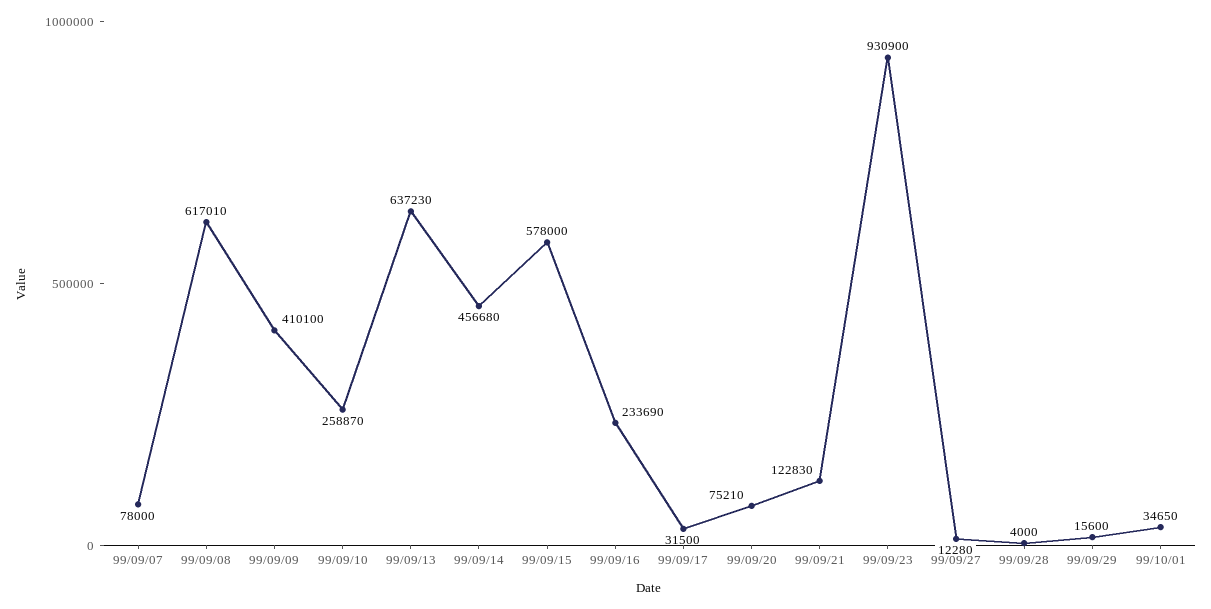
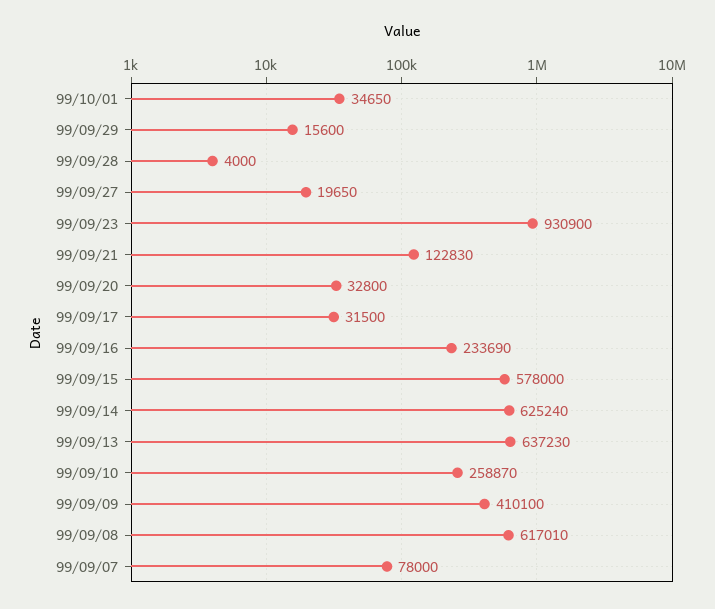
  {
    "99/09/07": 78000,
    "99/09/08": 617010,
    "99/09/09": 410100,
    "99/09/10": 258870,
    "99/09/13": 637230,
-   "99/09/14": 456680,
+   "99/09/14": 625240,
    "99/09/15": 578000,
    "99/09/16": 233690,
    "99/09/17": 31500,
-   "99/09/20": 75210,
+   "99/09/20": 32800,
    "99/09/21": 122830,
    "99/09/23": 930900,
-   "99/09/27": 12280,
+   "99/09/27": 19650,
    "99/09/28": 4000,
    "99/09/29": 15600,
    "99/10/01": 34650
  }

